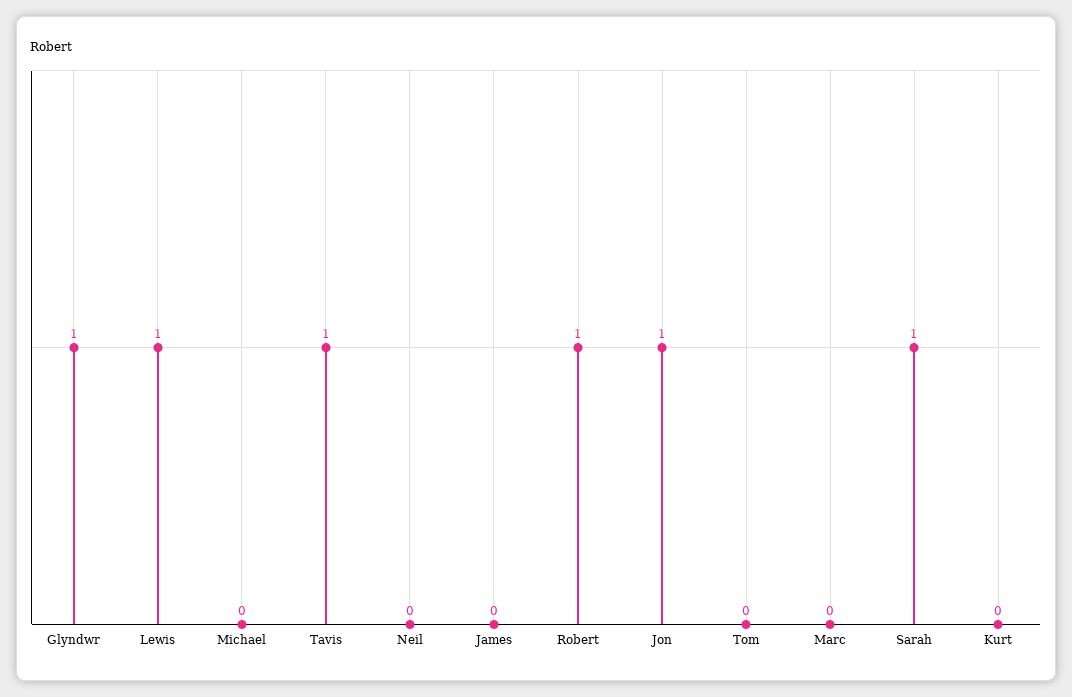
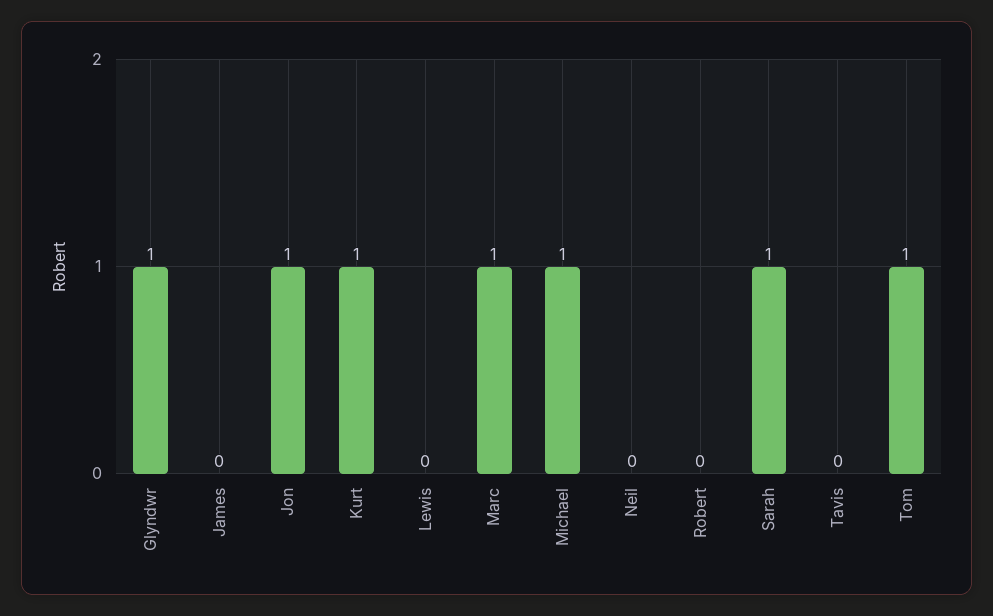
  {
    "Glyndwr": 1,
-   "Lewis": 1,
+   "Lewis": 0,
-   "Michael": 0,
+   "Michael": 1,
-   "Tavis": 1,
+   "Tavis": 0,
    "Neil": 0,
    "James": 0,
-   "Robert": 1,
+   "Robert": 0,
    "Jon": 1,
-   "Tom": 0,
+   "Tom": 1,
-   "Marc": 0,
+   "Marc": 1,
    "Sarah": 1,
-   "Kurt": 0
+   "Kurt": 1
  }

